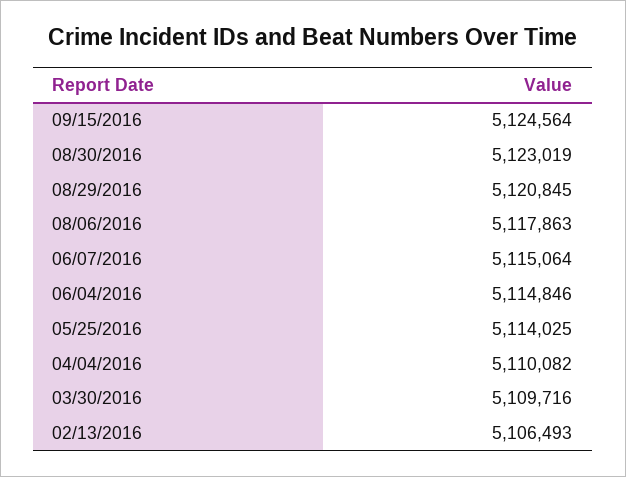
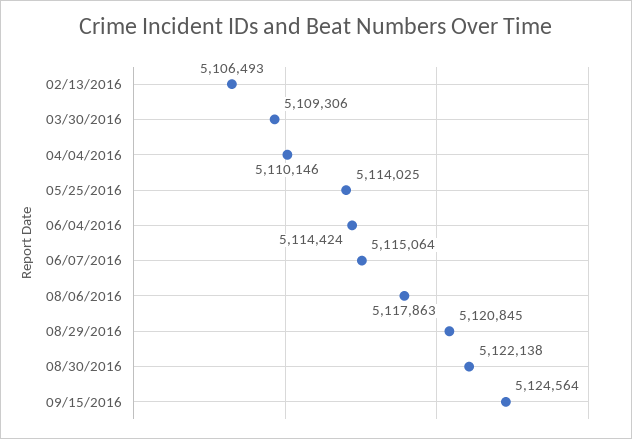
  {
    "09/15/2016": 5124564,
-   "08/30/2016": 5123019,
+   "08/30/2016": 5122138,
    "08/29/2016": 5120845,
    "08/06/2016": 5117863,
    "06/07/2016": 5115064,
-   "06/04/2016": 5114846,
+   "06/04/2016": 5114424,
    "05/25/2016": 5114025,
-   "04/04/2016": 5110082,
+   "04/04/2016": 5110146,
-   "03/30/2016": 5109716,
+   "03/30/2016": 5109306,
    "02/13/2016": 5106493
  }

